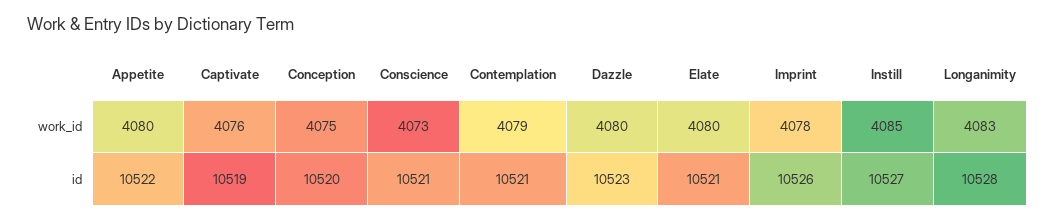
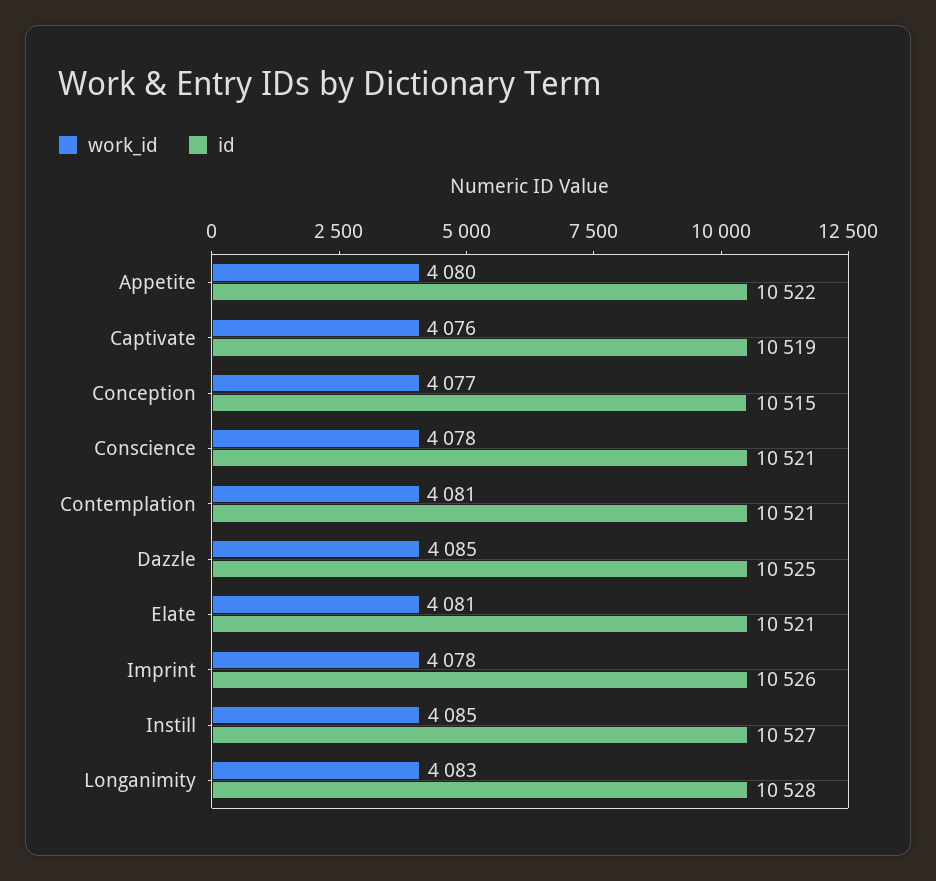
  {
    "work_id": {
      "Appetite": 4080,
      "Captivate": 4076,
-     "Conception": 4075,
+     "Conception": 4077,
-     "Conscience": 4073,
+     "Conscience": 4078,
-     "Contemplation": 4079,
+     "Contemplation": 4081,
-     "Dazzle": 4080,
+     "Dazzle": 4085,
-     "Elate": 4080,
+     "Elate": 4081,
      "Imprint": 4078,
      "Instill": 4085,
      "Longanimity": 4083
    },
    "id": {
      "Appetite": 10522,
      "Captivate": 10519,
-     "Conception": 10520,
+     "Conception": 10515,
      "Conscience": 10521,
      "Contemplation": 10521,
-     "Dazzle": 10523,
+     "Dazzle": 10525,
      "Elate": 10521,
      "Imprint": 10526,
      "Instill": 10527,
      "Longanimity": 10528
    }
  }

